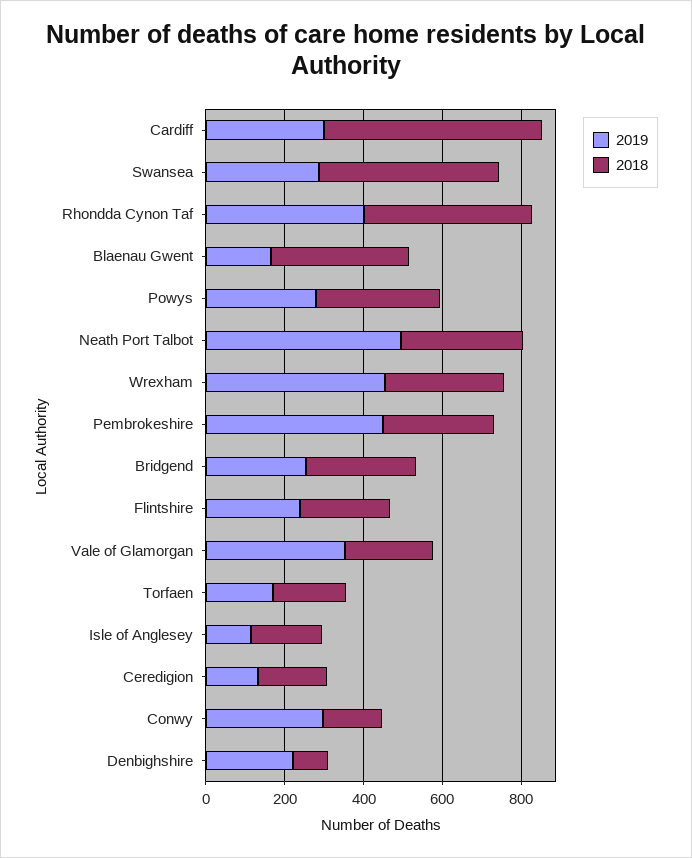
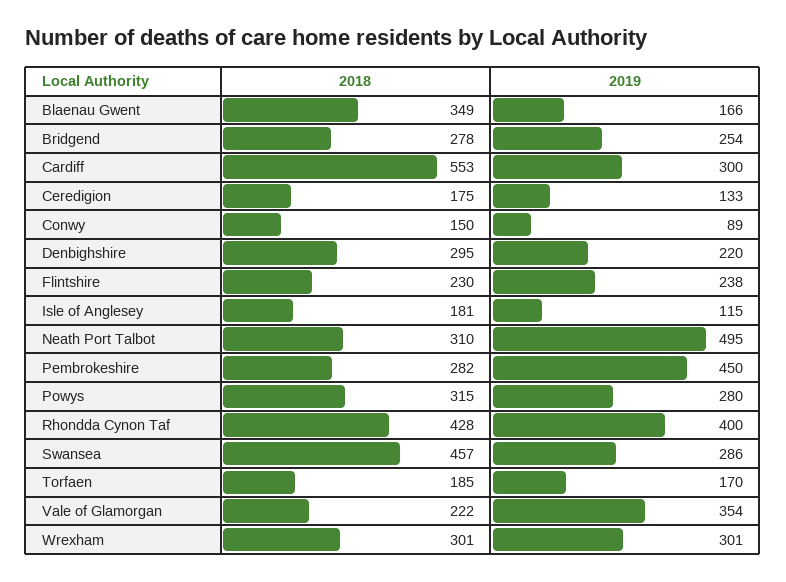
  {
    "2019": {
      "Cardiff": 300,
      "Swansea": 286,
      "Rhondda Cynon Taf": 400,
      "Blaenau Gwent": 166,
      "Powys": 280,
      "Neath Port Talbot": 495,
-     "Wrexham": 450,
+     "Wrexham": 301,
      "Pembrokeshire": 450,
      "Bridgend": 254,
      "Flintshire": 238,
      "Vale of Glamorgan": 354,
      "Torfaen": 170,
      "Isle of Anglesey": 115,
      "Ceredigion": 133,
-     "Conwy": 300,
+     "Conwy": 89,
      "Denbighshire": 220
    },
    "2018": {
      "Cardiff": 553,
      "Swansea": 457,
      "Rhondda Cynon Taf": 428,
      "Blaenau Gwent": 349,
      "Powys": 315,
      "Neath Port Talbot": 310,
      "Wrexham": 301,
      "Pembrokeshire": 282,
      "Bridgend": 278,
      "Flintshire": 230,
      "Vale of Glamorgan": 222,
      "Torfaen": 185,
      "Isle of Anglesey": 181,
      "Ceredigion": 175,
      "Conwy": 150,
-     "Denbighshire": 100
+     "Denbighshire": 295
    }
  }

